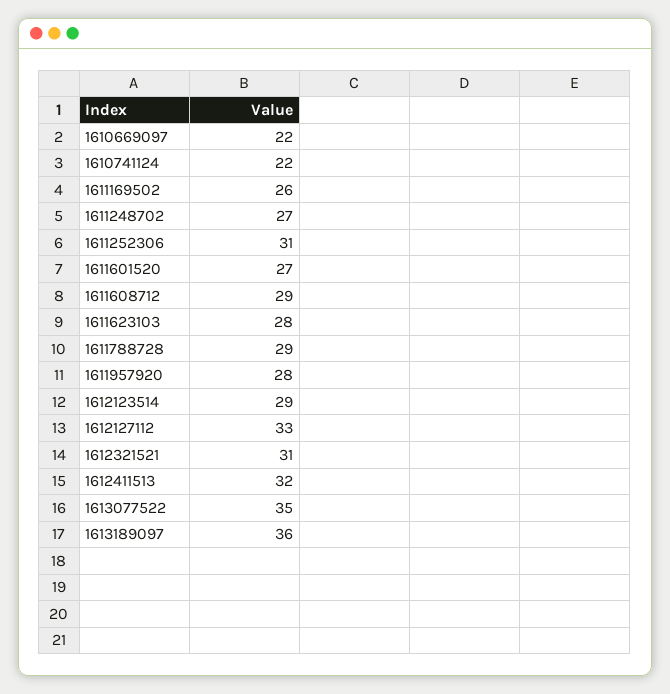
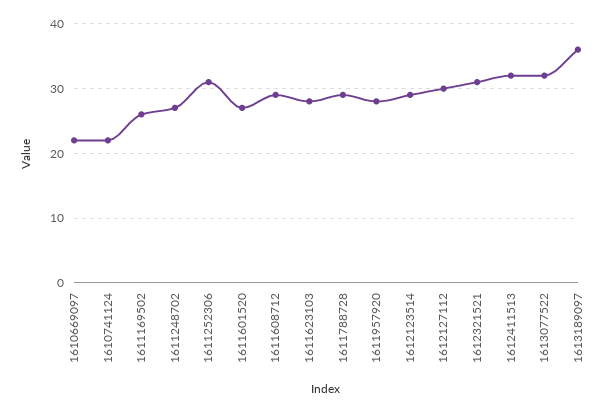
  {
    "1610669097": 22,
    "1610741124": 22,
    "1611169502": 26,
    "1611248702": 27,
    "1611252306": 31,
    "1611601520": 27,
    "1611608712": 29,
    "1611623103": 28,
    "1611788728": 29,
    "1611957920": 28,
    "1612123514": 29,
-   "1612127112": 33,
+   "1612127112": 30,
    "1612321521": 31,
    "1612411513": 32,
-   "1613077522": 35,
+   "1613077522": 32,
    "1613189097": 36
  }

